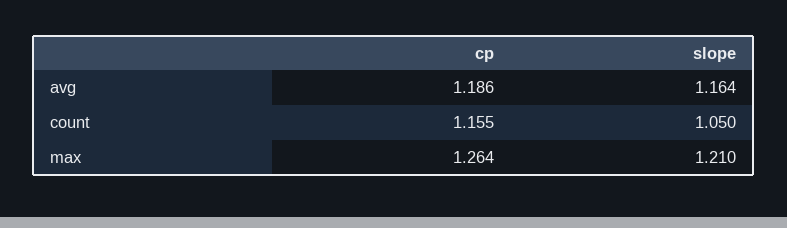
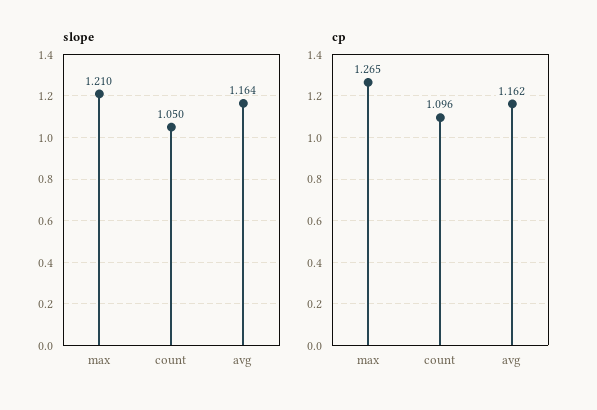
  {
    "cp": {
-     "avg": 1.186,
+     "avg": 1.162,
-     "count": 1.155,
+     "count": 1.096,
-     "max": 1.264
+     "max": 1.265
    },
    "slope": {
      "avg": 1.164,
      "count": 1.05,
      "max": 1.21
    }
  }

